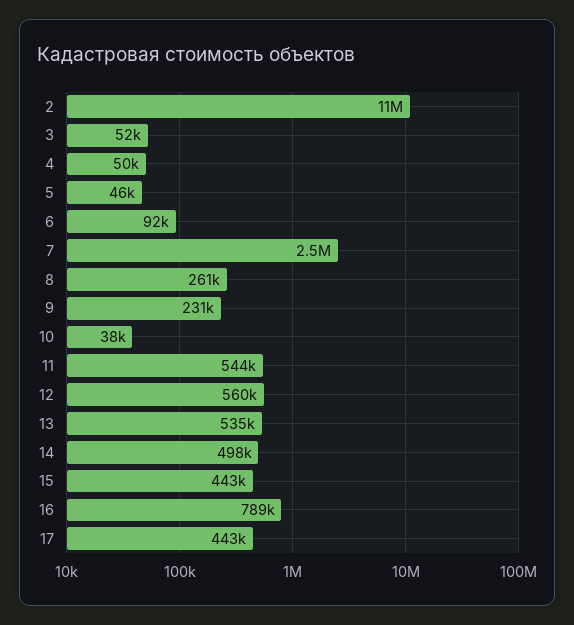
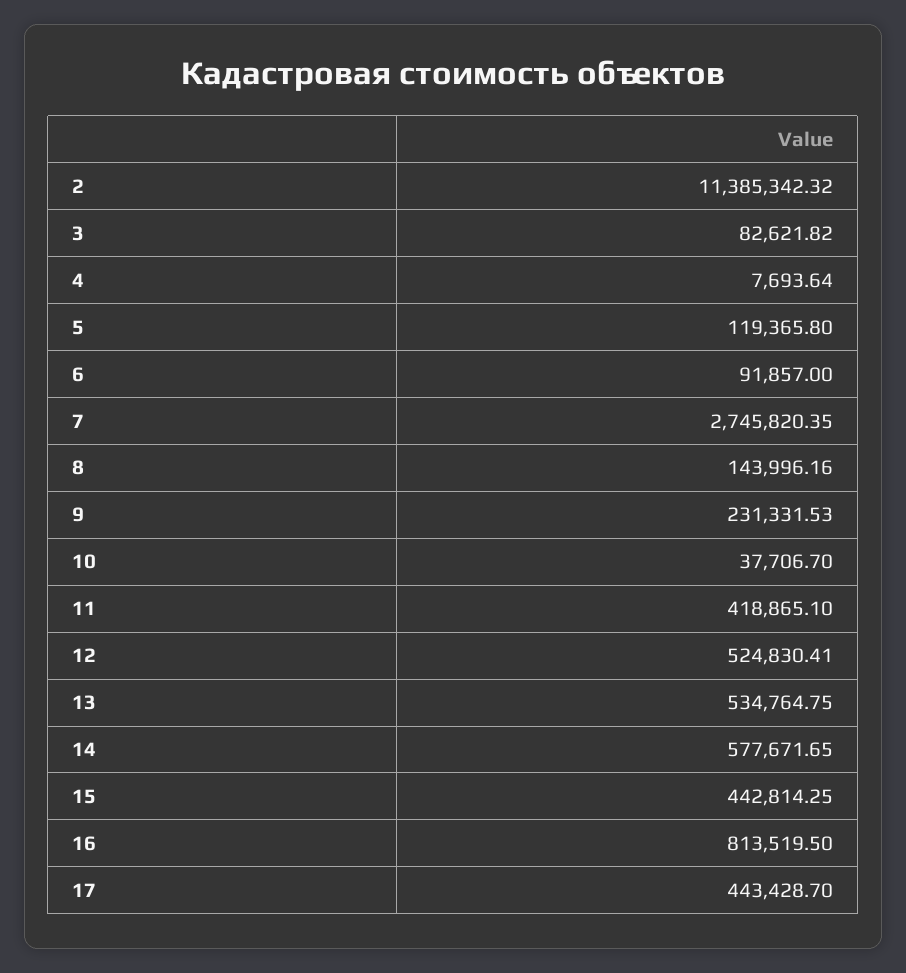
  {
    "2": 11385342.32,
-   "3": 52000,
+   "3": 82621.82,
-   "4": 50000,
+   "4": 7693.64,
-   "5": 46000,
+   "5": 119365.8,
    "6": 91857,
-   "7": 2500000,
+   "7": 2745820.35,
-   "8": 261000,
+   "8": 143996.16,
    "9": 231331.53,
    "10": 37706.7,
-   "11": 544000,
+   "11": 418865.1,
-   "12": 560000,
+   "12": 524830.41,
    "13": 534764.75,
-   "14": 498000,
+   "14": 577671.65,
    "15": 442814.25,
-   "16": 789000,
+   "16": 813519.5,
    "17": 443428.7
  }

